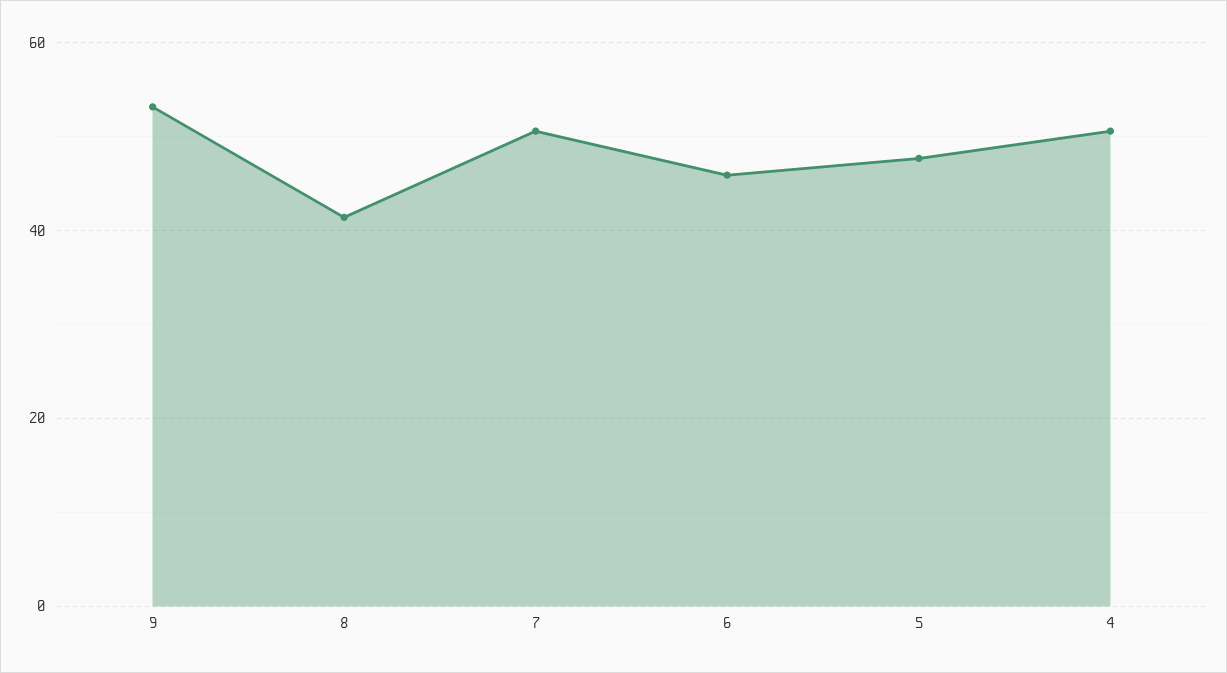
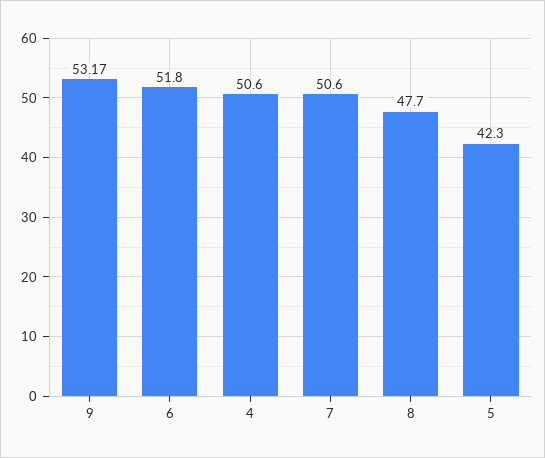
  {
    "9": 53.17,
-   "8": 42,
+   "8": 47.7,
    "7": 50.6,
-   "6": 46,
+   "6": 51.8,
-   "5": 48,
+   "5": 42.3,
    "4": 50.6
  }

